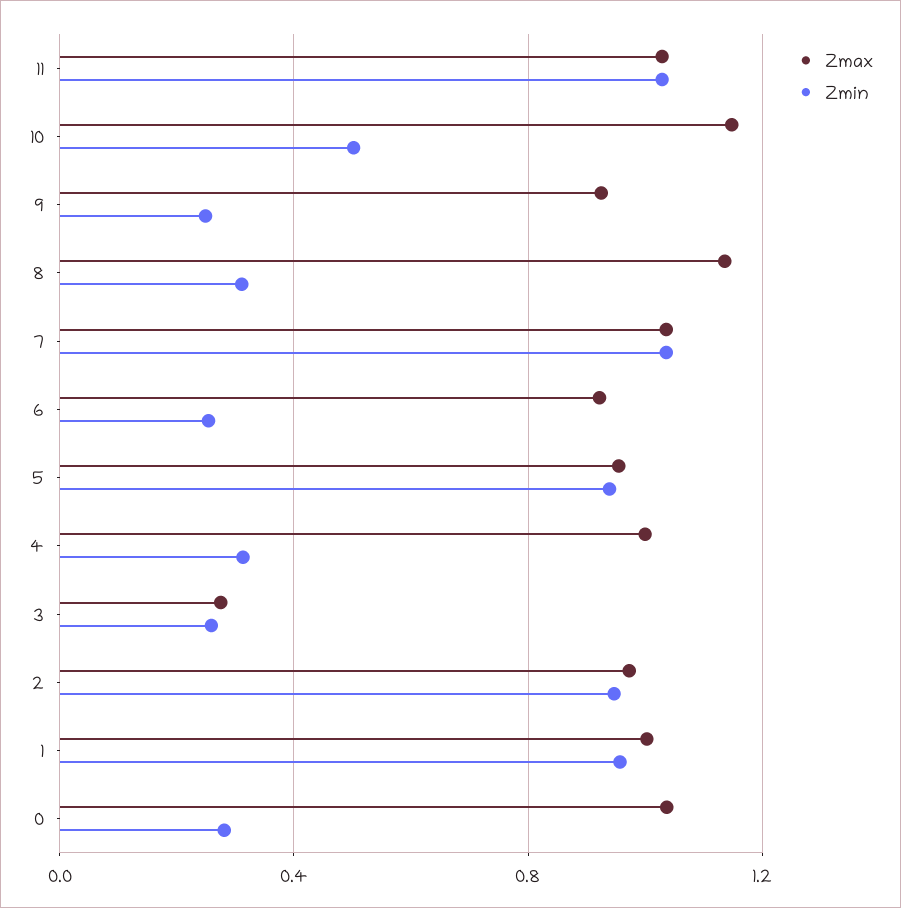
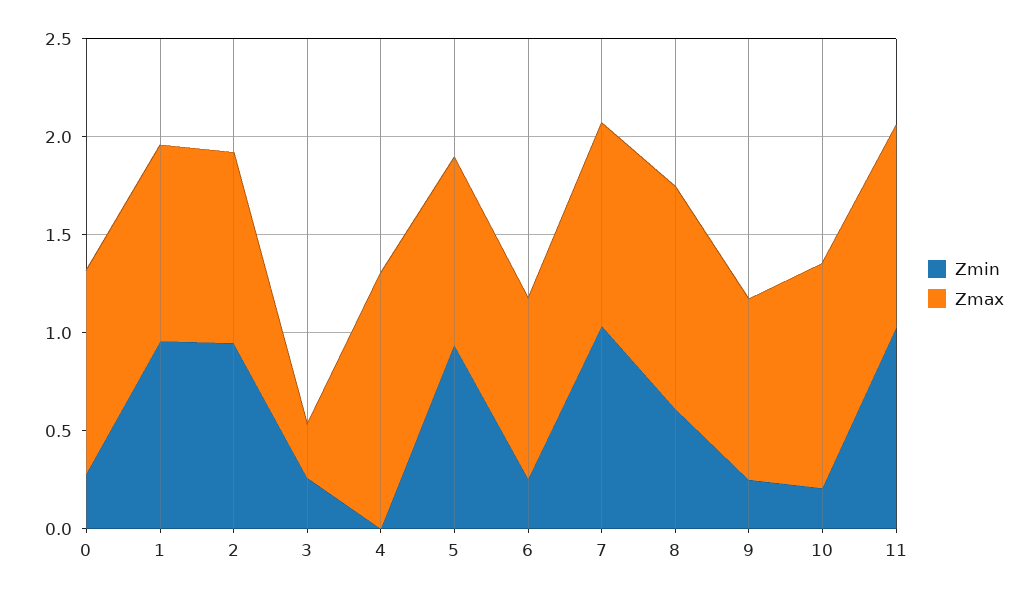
  {
    "Zmax": {
      "11": 1.05,
      "10": 1.15,
      "9": 0.95,
      "8": 1.15,
      "7": 1.05,
      "6": 0.9,
      "5": 0.95,
-     "4": 1,
+     "4": 1.3,
      "3": 0.3,
      "2": 0.95,
      "1": 1,
      "0": 1.05
    },
    "Zmin": {
      "11": 1.05,
-     "10": 0.5,
+     "10": 0.2,
      "9": 0.25,
-     "8": 0.3,
+     "8": 0.6,
      "7": 1.05,
      "6": 0.25,
      "5": 0.95,
-     "4": 0.3,
+     "4": 0,
      "3": 0.25,
      "2": 0.95,
      "1": 0.95,
      "0": 0.3
    }
  }

